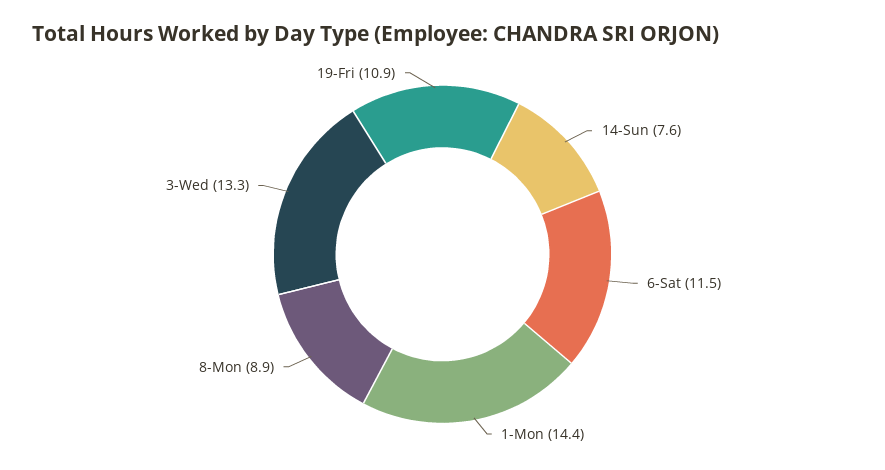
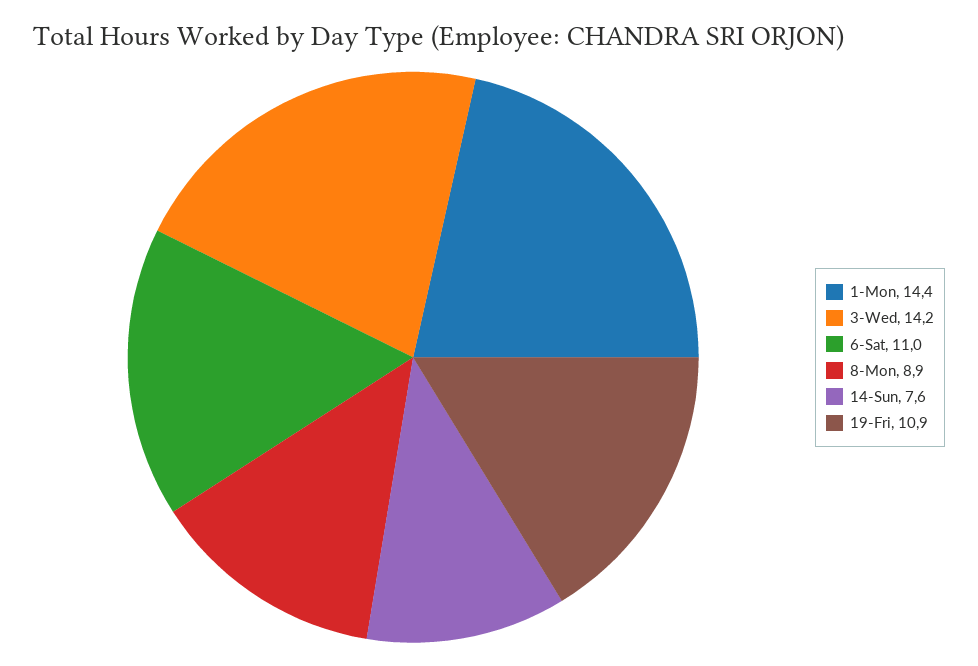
  {
    "14-Sun": 7.6,
-   "6-Sat": 11.5,
+   "6-Sat": 11,
    "1-Mon": 14.4,
    "8-Mon": 8.9,
-   "3-Wed": 13.3,
+   "3-Wed": 14.2,
    "19-Fri": 10.9
  }

